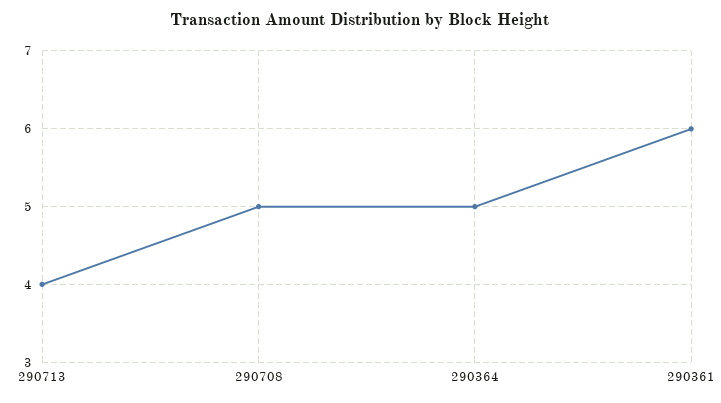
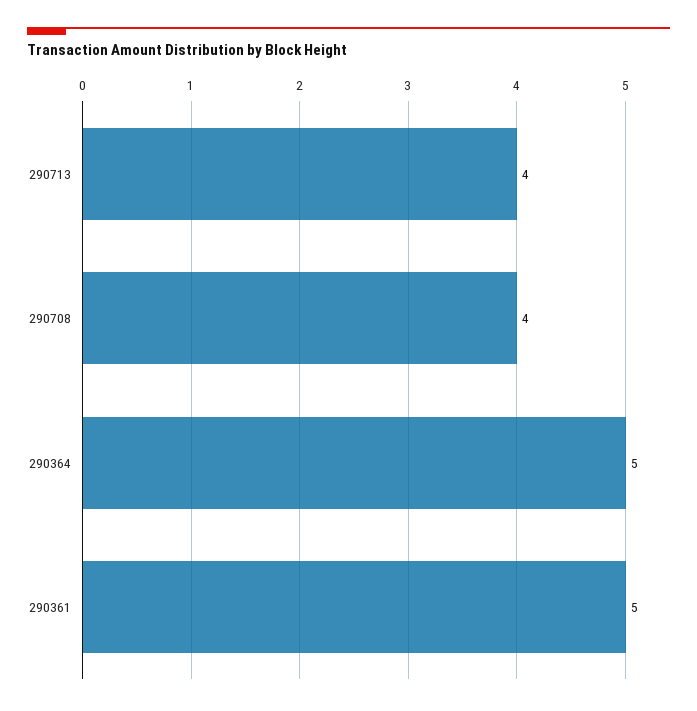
  {
    "290713": 4,
-   "290708": 5,
+   "290708": 4,
    "290364": 5,
-   "290361": 6
+   "290361": 5
  }

